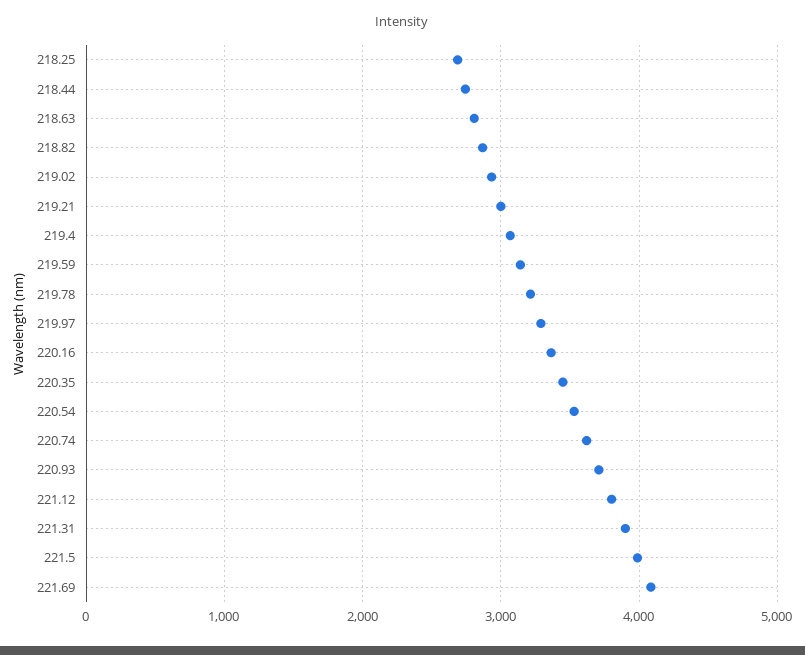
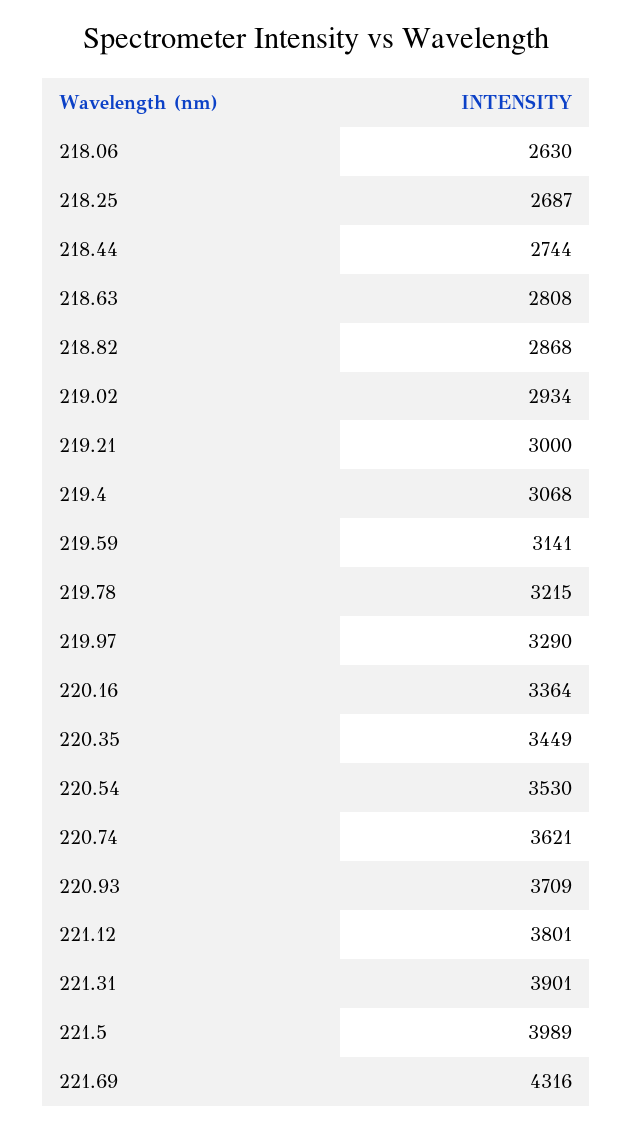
  {
    "218.25": 2687,
    "218.44": 2744,
    "218.63": 2808,
    "218.82": 2868,
    "219.02": 2934,
    "219.21": 3000,
    "219.4": 3068,
    "219.59": 3141,
    "219.78": 3215,
    "219.97": 3290,
    "220.16": 3364,
    "220.35": 3449,
    "220.54": 3530,
    "220.74": 3621,
    "220.93": 3709,
    "221.12": 3801,
    "221.31": 3901,
    "221.5": 3989,
-   "221.69": 4100
+   "221.69": 4316,
+   "218.06": 2630
  }

